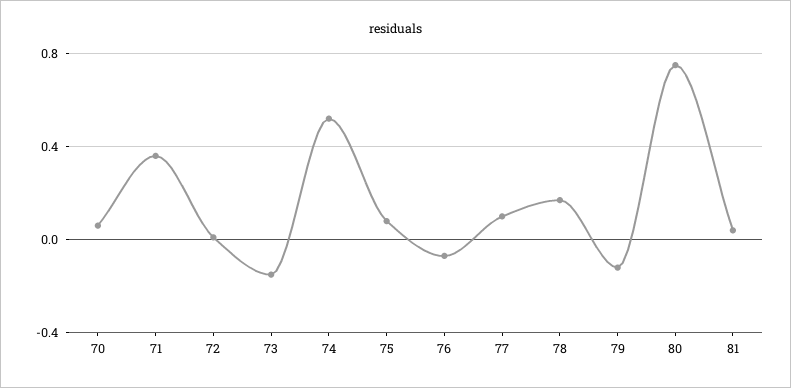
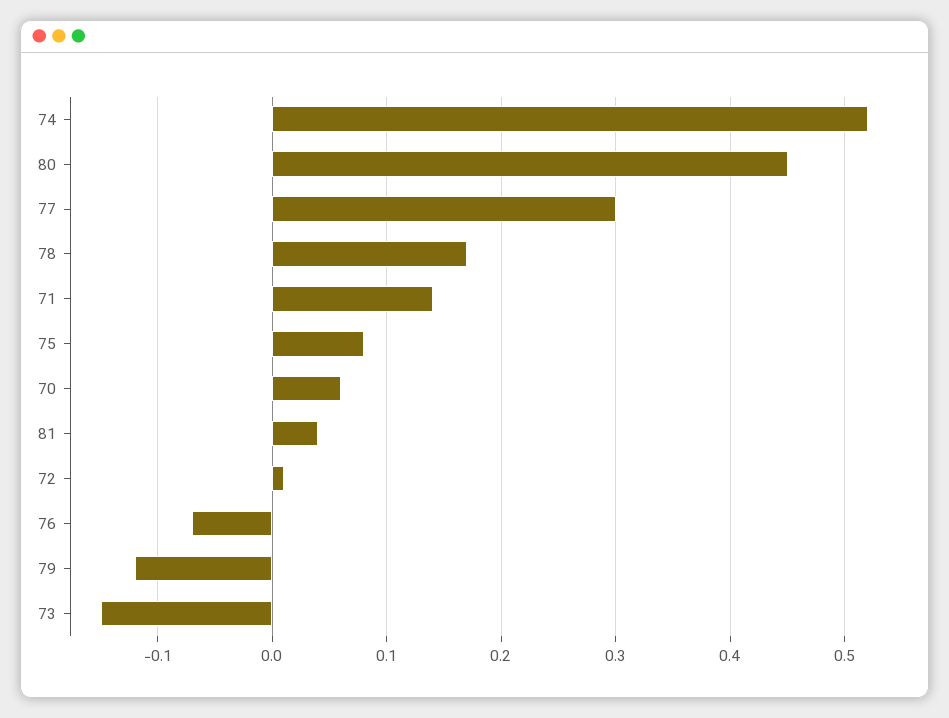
  {
    "70": 0.06,
-   "71": 0.35,
+   "71": 0.14,
    "72": 0.01,
    "73": -0.15,
    "74": 0.52,
    "75": 0.08,
    "76": -0.07,
-   "77": 0.1,
+   "77": 0.3,
    "78": 0.17,
    "79": -0.12,
-   "80": 0.75,
+   "80": 0.45,
    "81": 0.04
  }

